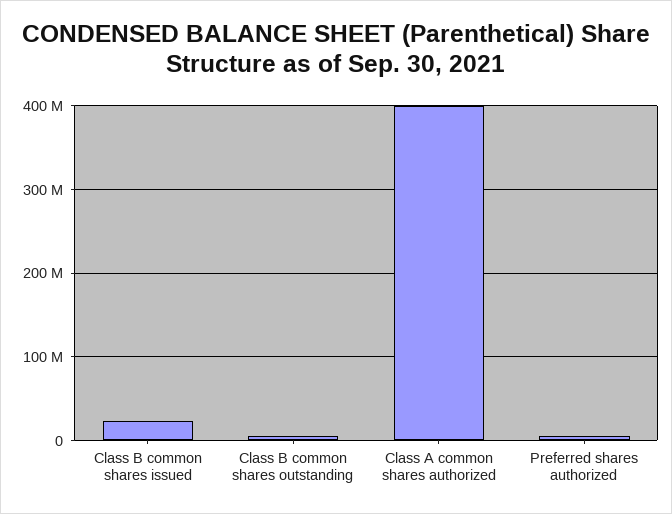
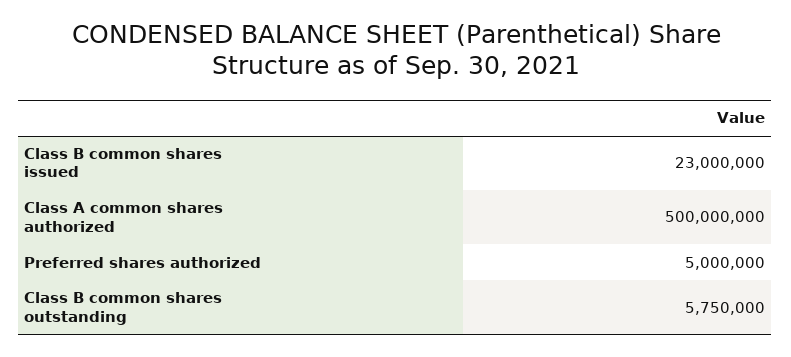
  {
    "Class B common shares issued": 23000000,
    "Class B common shares outstanding": 5750000,
-   "Class A common shares authorized": 400000000,
+   "Class A common shares authorized": 500000000,
    "Preferred shares authorized": 5000000
  }

